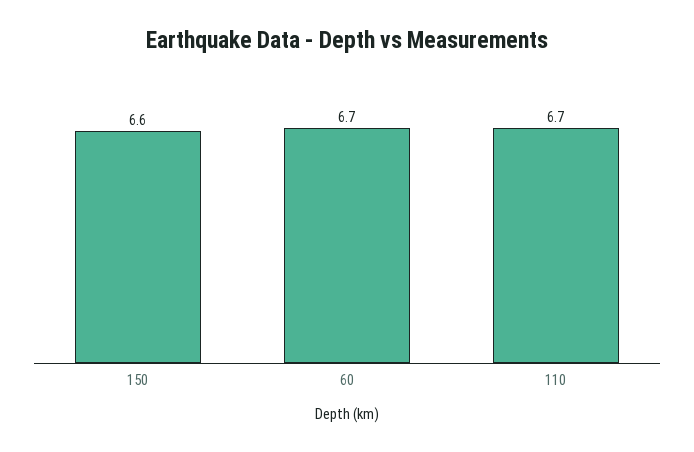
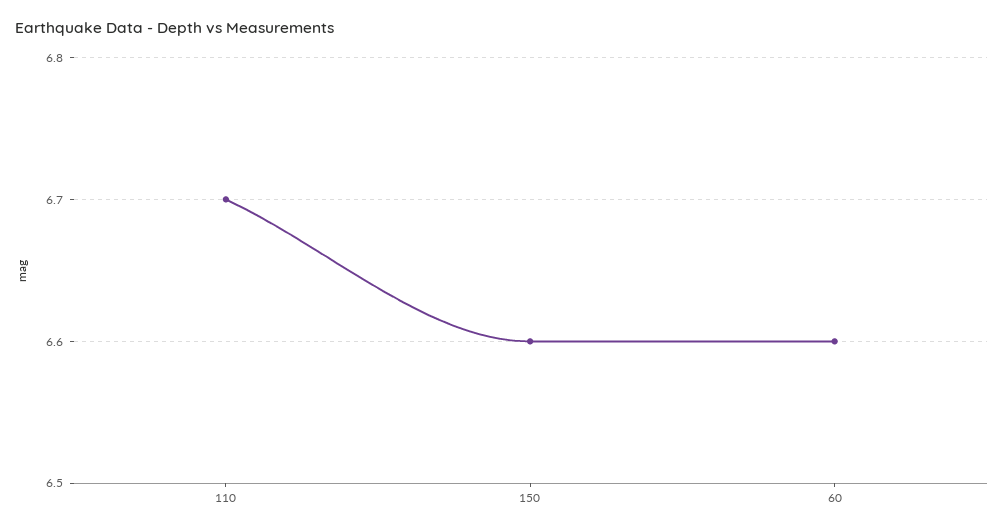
  {
    "150": 6.6,
-   "60": 6.7,
+   "60": 6.6,
    "110": 6.7
  }

